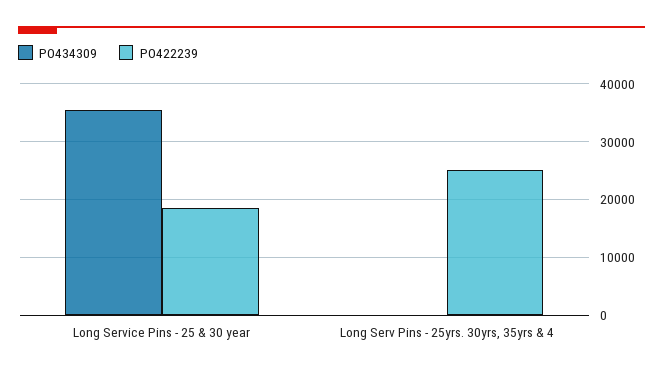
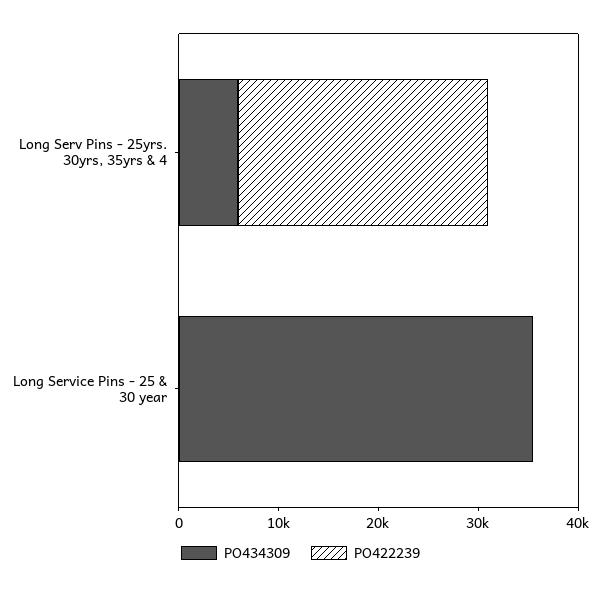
  {
    "PO434309": {
      "Long Service Pins - 25 & 30 year": 36000,
-     "Long Serv Pins - 25yrs. 30yrs, 35yrs & 4": 0
+     "Long Serv Pins - 25yrs. 30yrs, 35yrs & 4": 6000
    },
    "PO422239": {
-     "Long Service Pins - 25 & 30 year": 18000,
+     "Long Service Pins - 25 & 30 year": 0,
      "Long Serv Pins - 25yrs. 30yrs, 35yrs & 4": 26000
    }
  }

